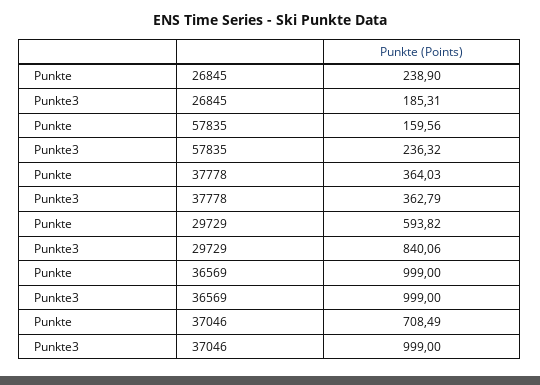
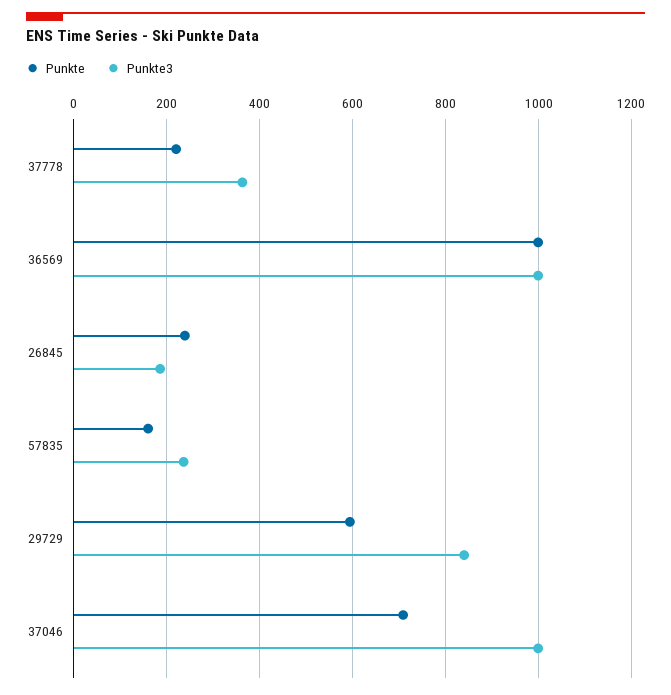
  {
    "Punkte": {
      "26845": 238.9,
      "57835": 159.56,
-     "37778": 364.03,
+     "37778": 220,
      "29729": 593.82,
      "36569": 999,
      "37046": 708.49
    },
    "Punkte3": {
      "26845": 185.31,
      "57835": 236.32,
      "37778": 362.79,
      "29729": 840.06,
      "36569": 999,
      "37046": 999
    }
  }

